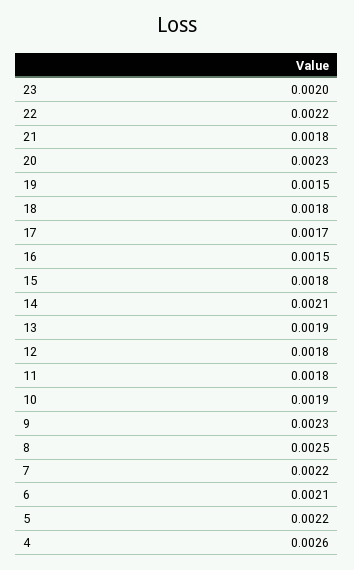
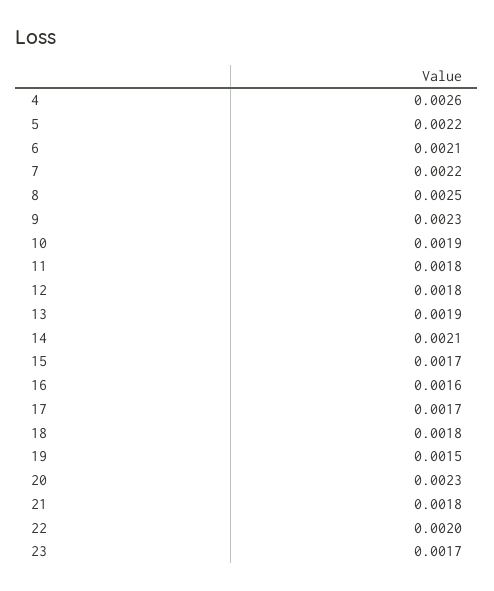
  {
-   "23": 0.002,
+   "23": 0.0017,
-   "22": 0.0022,
+   "22": 0.002,
    "21": 0.0018,
    "20": 0.0023,
    "19": 0.0015,
    "18": 0.0018,
    "17": 0.0017,
-   "16": 0.0015,
+   "16": 0.0016,
-   "15": 0.0018,
+   "15": 0.0017,
    "14": 0.0021,
    "13": 0.0019,
    "12": 0.0018,
    "11": 0.0018,
    "10": 0.0019,
    "9": 0.0023,
    "8": 0.0025,
    "7": 0.0022,
    "6": 0.0021,
    "5": 0.0022,
    "4": 0.0026
  }

